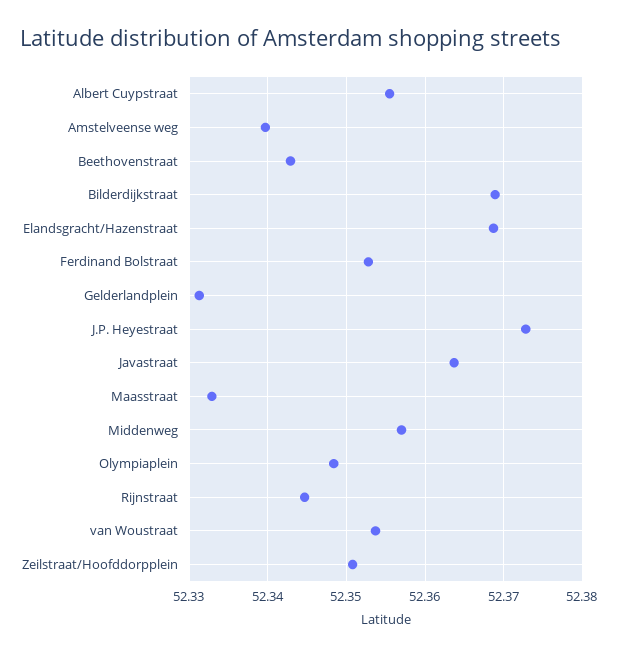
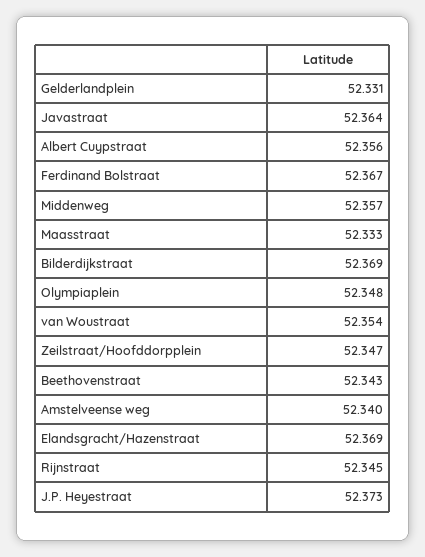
  {
    "Albert Cuypstraat": 52.356,
    "Amstelveense weg": 52.34,
    "Beethovenstraat": 52.343,
    "Bilderdijkstraat": 52.369,
    "Elandsgracht/Hazenstraat": 52.369,
-   "Ferdinand Bolstraat": 52.353,
+   "Ferdinand Bolstraat": 52.367,
    "Gelderlandplein": 52.331,
    "J.P. Heyestraat": 52.373,
    "Javastraat": 52.364,
    "Maasstraat": 52.333,
    "Middenweg": 52.357,
    "Olympiaplein": 52.348,
    "Rijnstraat": 52.345,
    "van Woustraat": 52.354,
-   "Zeilstraat/Hoofddorpplein": 52.351
+   "Zeilstraat/Hoofddorpplein": 52.347
  }

